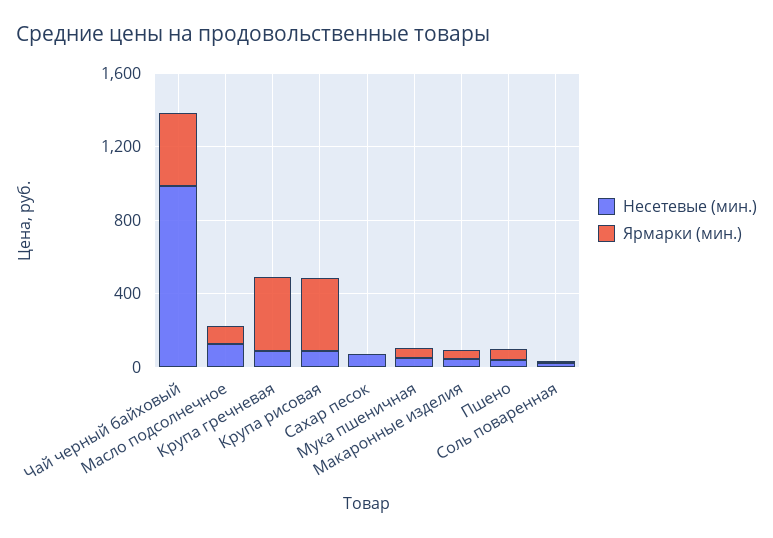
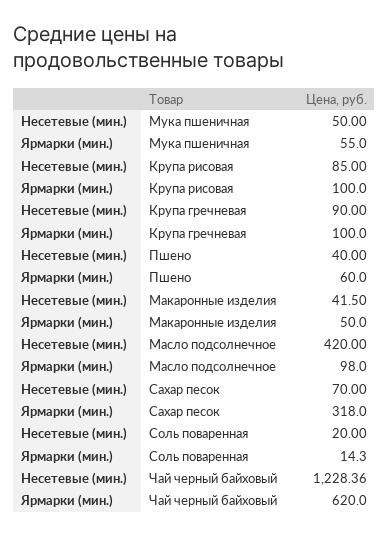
  {
    "Несетевые (мин.)": {
-     "Чай черный байховый": 1000,
+     "Чай черный байховый": 1228.36,
-     "Масло подсолнечное": 100,
+     "Масло подсолнечное": 420,
      "Крупа гречневая": 90,
      "Крупа рисовая": 85,
      "Сахар песок": 70,
      "Мука пшеничная": 50,
      "Макаронные изделия": 41.5,
      "Пшено": 40,
      "Соль поваренная": 20
    },
    "Ярмарки (мин.)": {
-     "Чай черный байховый": 400,
+     "Чай черный байховый": 620,
      "Масло подсолнечное": 98,
-     "Крупа гречневая": 400,
+     "Крупа гречневая": 100,
-     "Крупа рисовая": 400,
+     "Крупа рисовая": 100,
-     "Сахар песок": 0,
+     "Сахар песок": 318,
      "Мука пшеничная": 55,
      "Макаронные изделия": 50,
      "Пшено": 60,
      "Соль поваренная": 14.3
    }
  }

